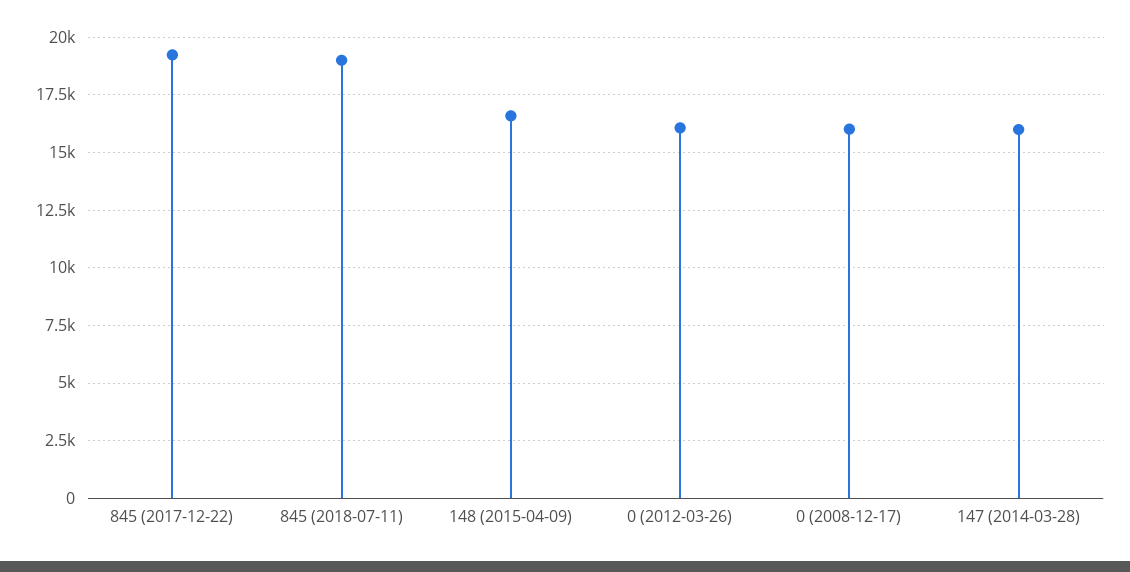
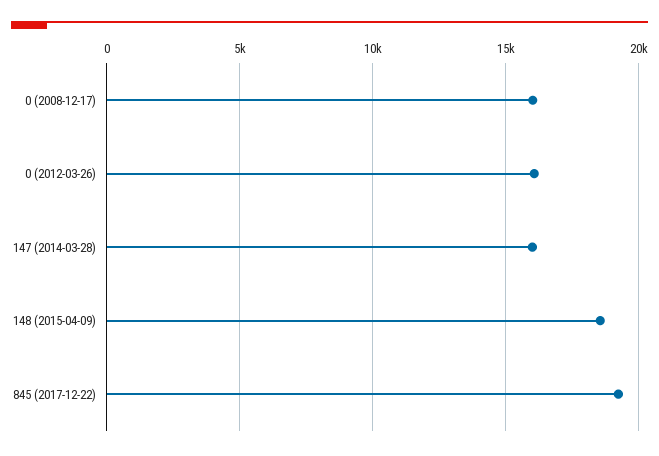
  {
    "845 (2017-12-22)": 19000,
-   "845 (2018-07-11)": 19000,
-   "148 (2015-04-09)": 16500,
+   "148 (2015-04-09)": 18500,
    "0 (2012-03-26)": 16000,
    "0 (2008-12-17)": 16000,
    "147 (2014-03-28)": 16000
  }

